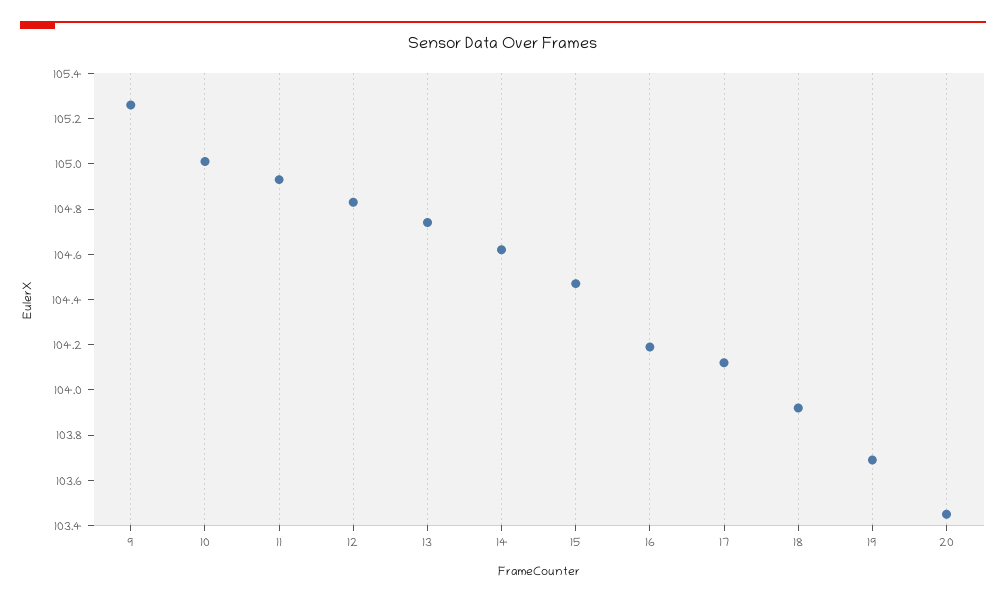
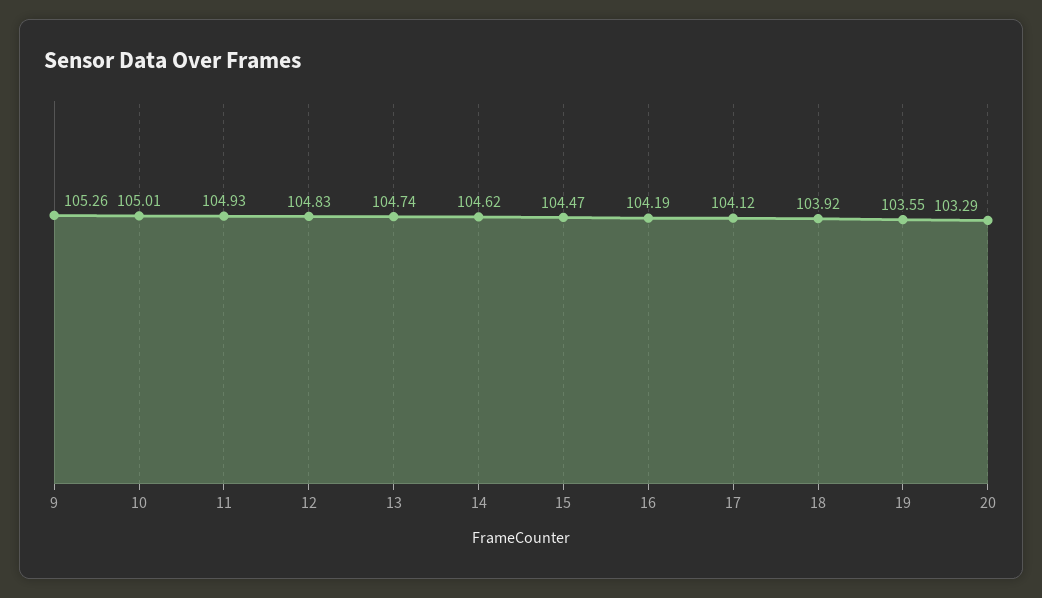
  {
    "9": 105.26,
    "10": 105.01,
    "11": 104.93,
    "12": 104.83,
    "13": 104.74,
    "14": 104.62,
    "15": 104.47,
    "16": 104.19,
    "17": 104.12,
    "18": 103.92,
-   "19": 103.7,
+   "19": 103.55,
-   "20": 103.45
+   "20": 103.29
  }

